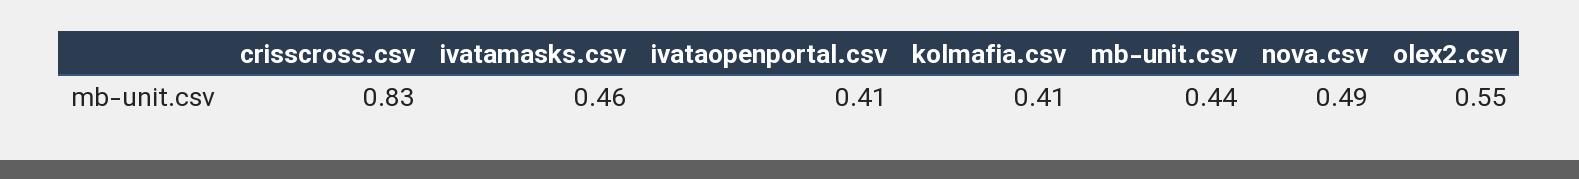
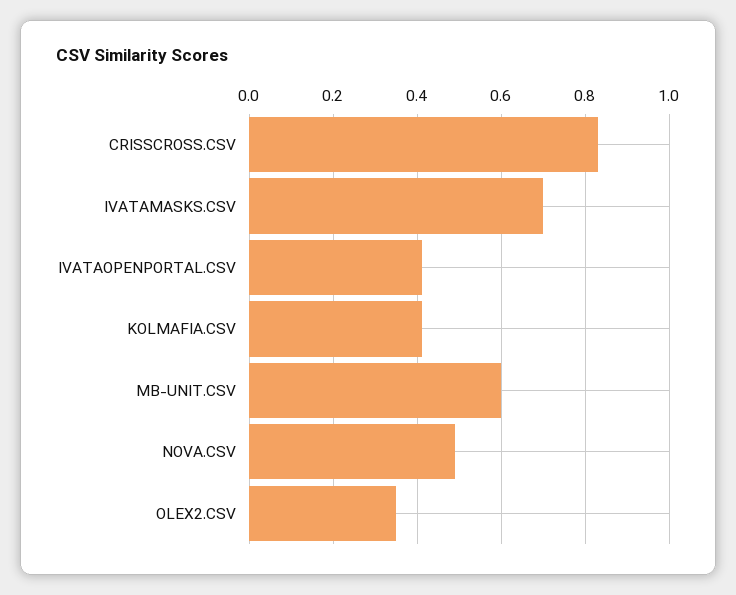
  {
    "crisscross.csv": 0.83,
-   "ivatamasks.csv": 0.46,
+   "ivatamasks.csv": 0.7,
    "ivataopenportal.csv": 0.41,
    "kolmafia.csv": 0.41,
-   "mb-unit.csv": 0.44,
+   "mb-unit.csv": 0.6,
    "nova.csv": 0.49,
-   "olex2.csv": 0.55
+   "olex2.csv": 0.35
  }

